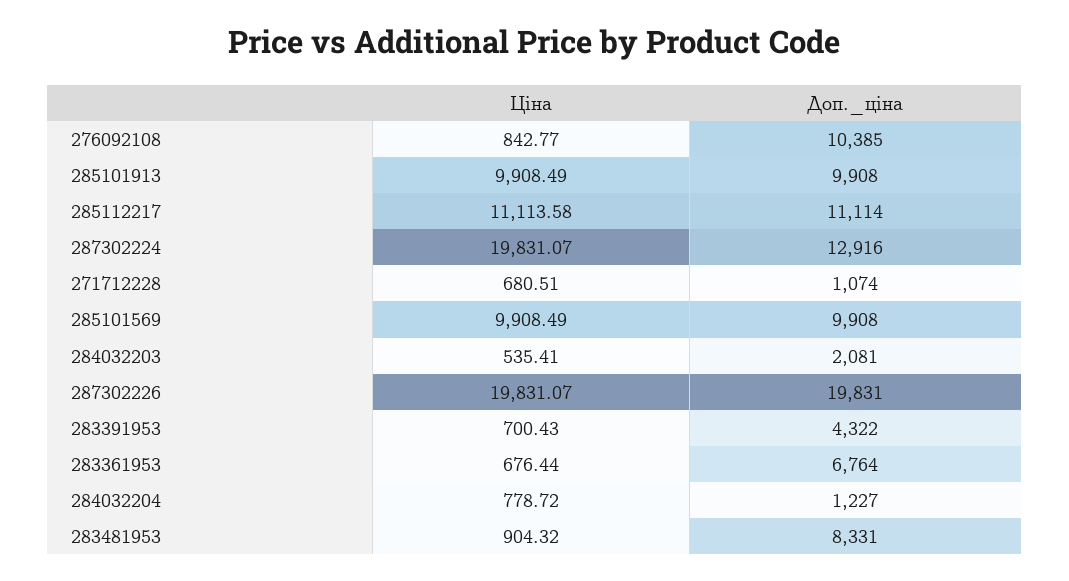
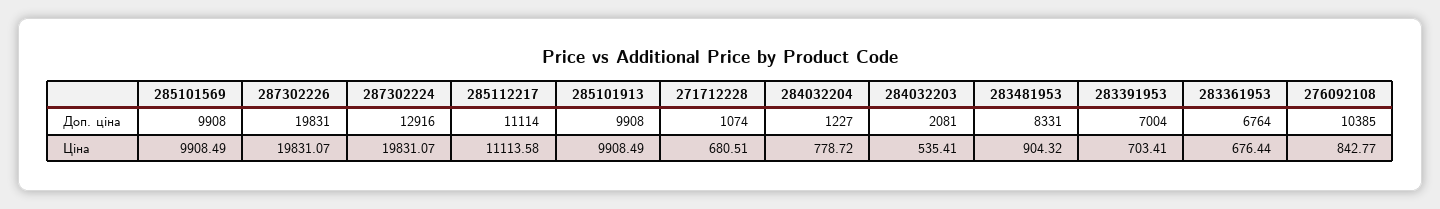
  {
    "Ціна": {
      "276092108": 842.77,
      "285101913": 9908.49,
      "285112217": 11113.58,
      "287302224": 19831.07,
      "271712228": 680.51,
      "285101569": 9908.49,
      "284032203": 535.41,
      "287302226": 19831.07,
-     "283391953": 700.43,
+     "283391953": 703.41,
      "283361953": 676.44,
      "284032204": 778.72,
      "283481953": 904.32
    },
    "Доп._ціна": {
      "276092108": 10385,
      "285101913": 9908,
      "285112217": 11114,
      "287302224": 12916,
      "271712228": 1074,
      "285101569": 9908,
      "284032203": 2081,
      "287302226": 19831,
-     "283391953": 4322,
+     "283391953": 7004,
      "283361953": 6764,
      "284032204": 1227,
      "283481953": 8331
    }
  }

